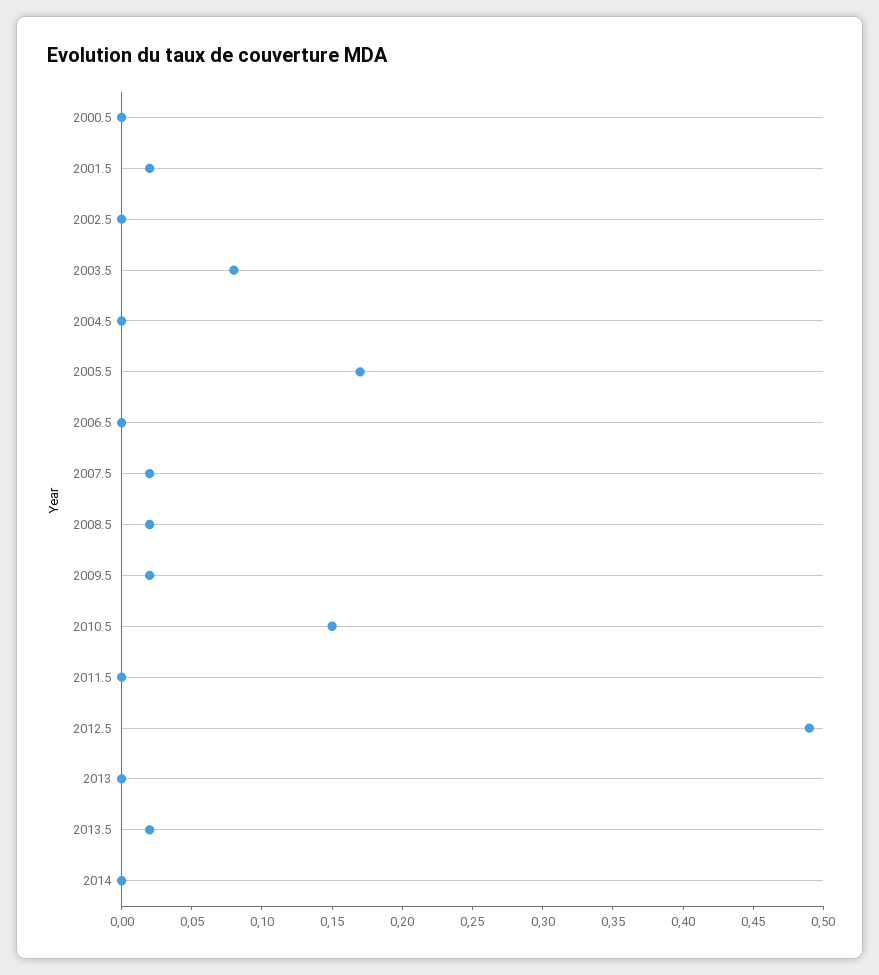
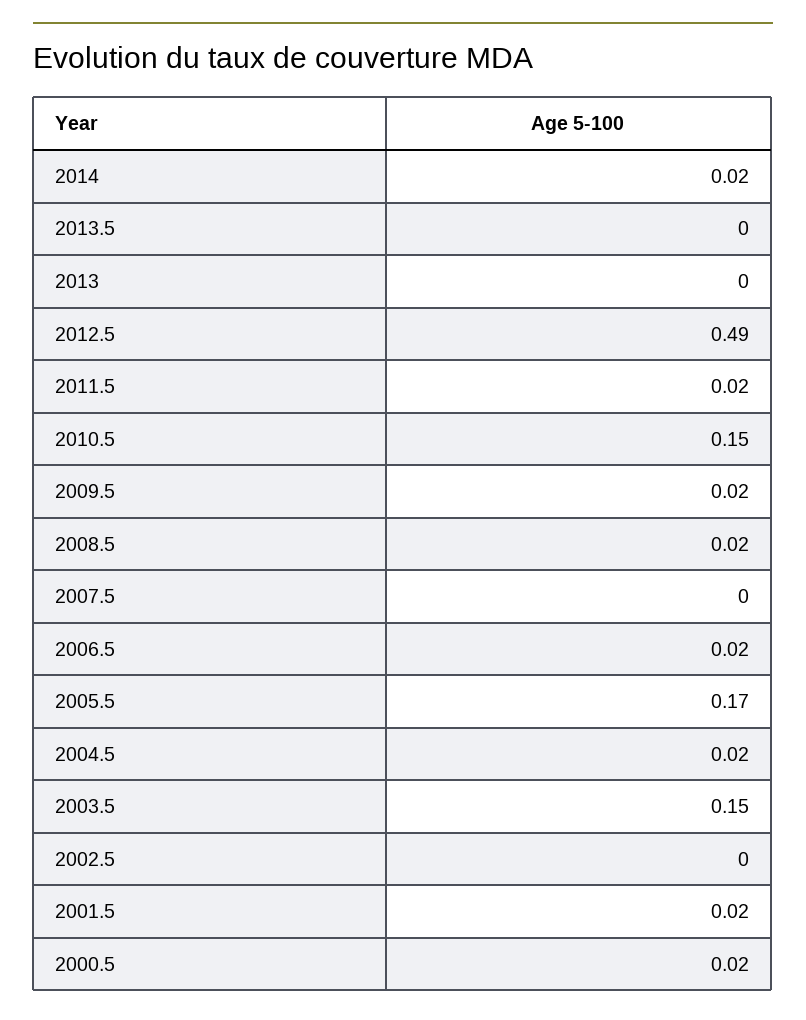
  {
-   "2000.5": 0,
+   "2000.5": 0.02,
    "2001.5": 0.02,
    "2002.5": 0,
-   "2003.5": 0.08,
+   "2003.5": 0.15,
-   "2004.5": 0,
+   "2004.5": 0.02,
    "2005.5": 0.17,
-   "2006.5": 0,
+   "2006.5": 0.02,
-   "2007.5": 0.02,
+   "2007.5": 0,
    "2008.5": 0.02,
    "2009.5": 0.02,
    "2010.5": 0.15,
-   "2011.5": 0,
+   "2011.5": 0.02,
    "2012.5": 0.49,
    "2013": 0,
-   "2013.5": 0.02,
+   "2013.5": 0,
-   "2014": 0
+   "2014": 0.02
  }

